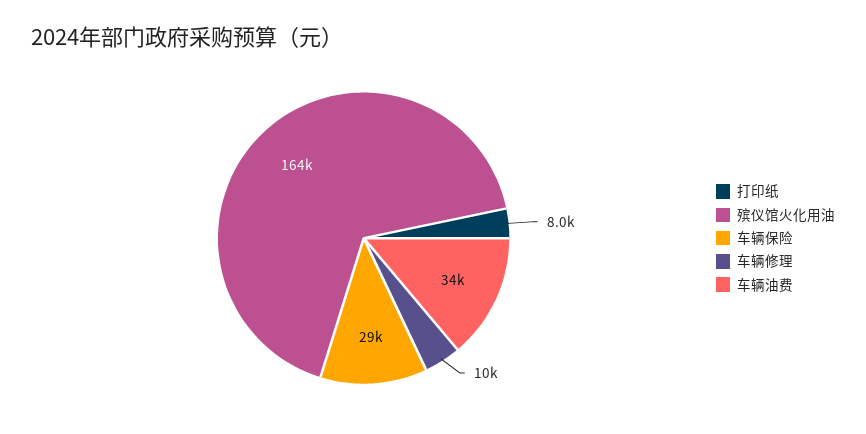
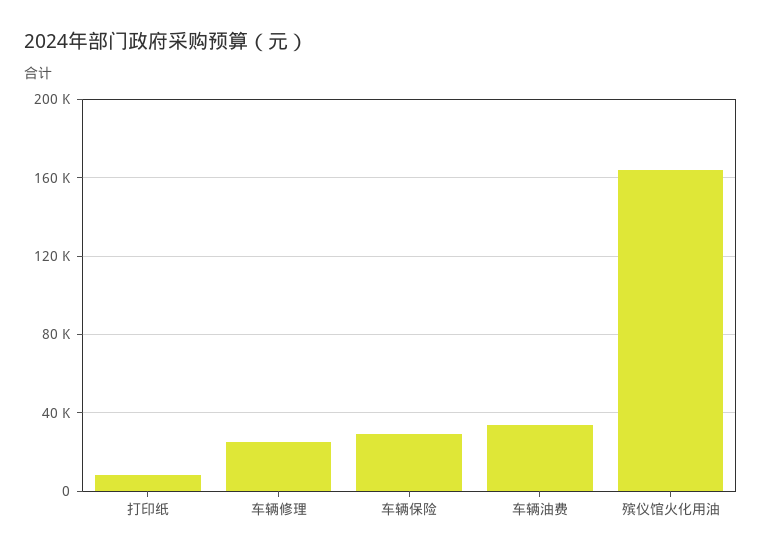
  {
    "打印纸": 8000,
    "殡仪馆火化用油": 164000,
    "车辆保险": 29000,
-   "车辆修理": 10000,
+   "车辆修理": 25000,
    "车辆油费": 34000
  }

